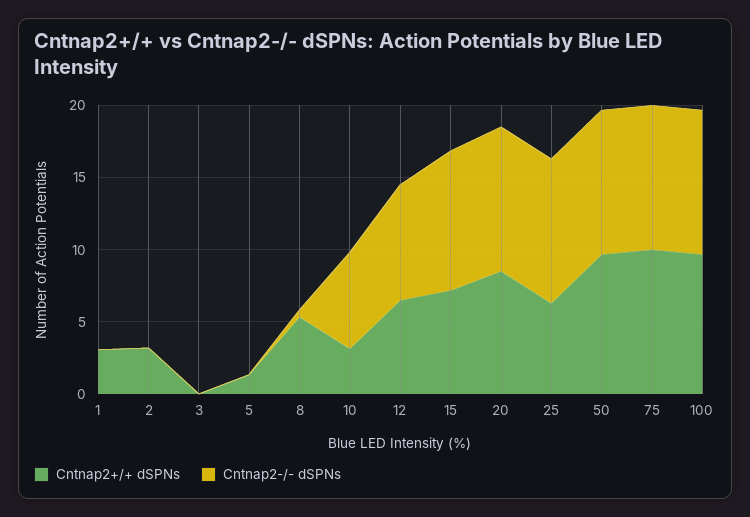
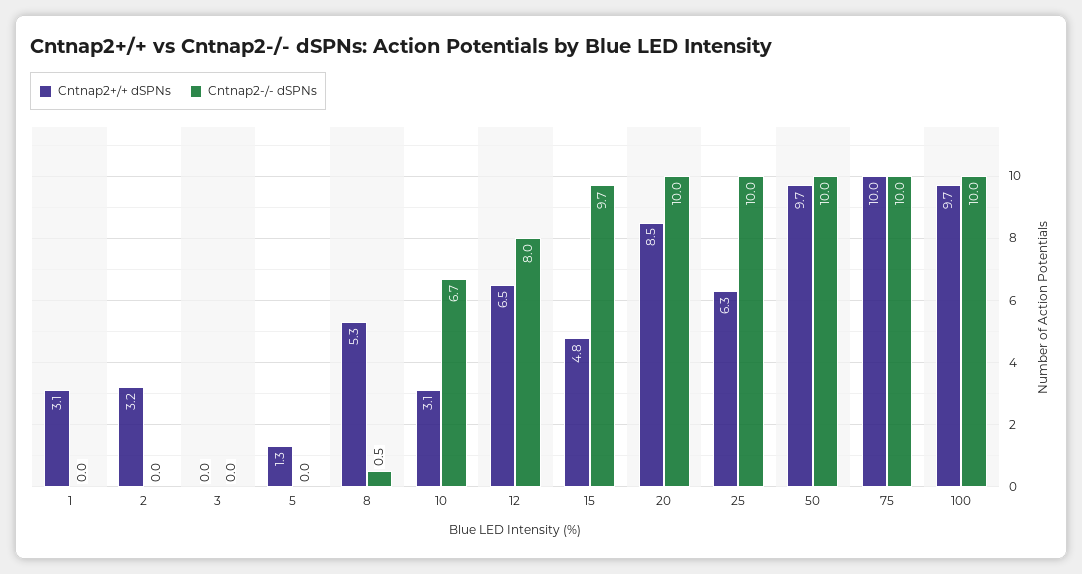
  {
    "Cntnap2+/+ dSPNs": {
      "1": 3.1,
      "2": 3.2,
      "3": 0,
      "5": 1.3,
      "8": 5.3,
      "10": 3.1,
      "12": 6.5,
-     "15": 7,
+     "15": 4.8,
      "20": 8.5,
      "25": 6.3,
      "50": 9.7,
      "75": 10,
      "100": 9.7
    },
    "Cntnap2-/- dSPNs": {
      "1": 0,
      "2": 0,
      "3": 0,
      "5": 0,
      "8": 0.5,
      "10": 6.7,
      "12": 8,
      "15": 9.7,
      "20": 10,
      "25": 10,
      "50": 10,
      "75": 10,
      "100": 10
    }
  }

